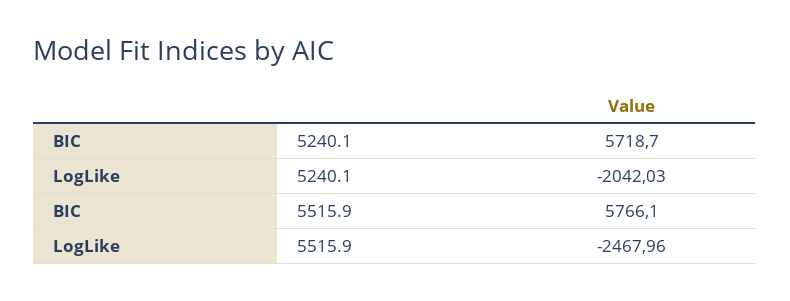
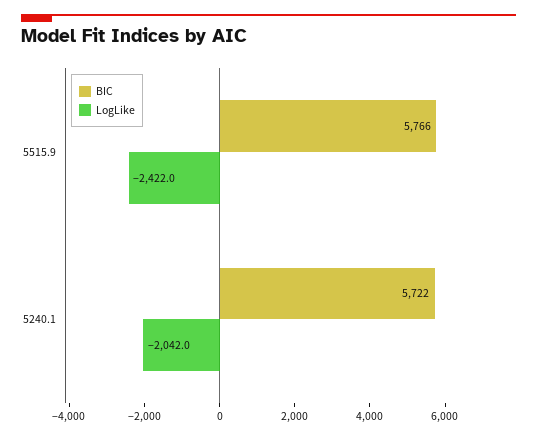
  {
    "BIC": {
-     "5240.1": 5718.7,
+     "5240.1": 5722,
      "5515.9": 5766.1
    },
    "LogLike": {
      "5240.1": -2042.03,
-     "5515.9": -2467.96
+     "5515.9": -2422
    }
  }

